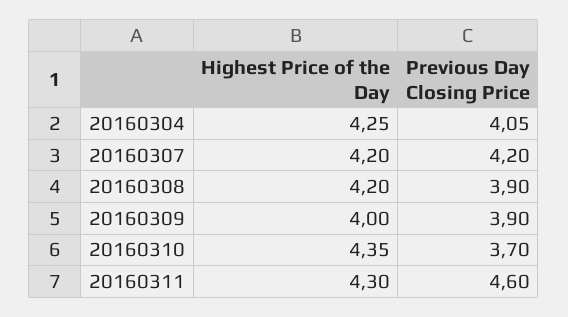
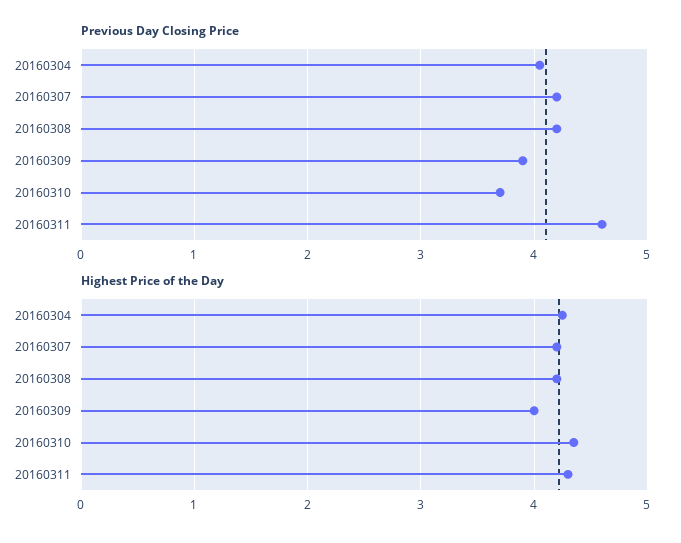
  {
    "Highest Price of the Day": {
      "20160304": 4.25,
      "20160307": 4.2,
      "20160308": 4.2,
      "20160309": 4,
      "20160310": 4.35,
      "20160311": 4.3
    },
    "Previous Day Closing Price": {
      "20160304": 4.05,
      "20160307": 4.2,
-     "20160308": 3.9,
+     "20160308": 4.2,
      "20160309": 3.9,
      "20160310": 3.7,
      "20160311": 4.6
    }
  }

